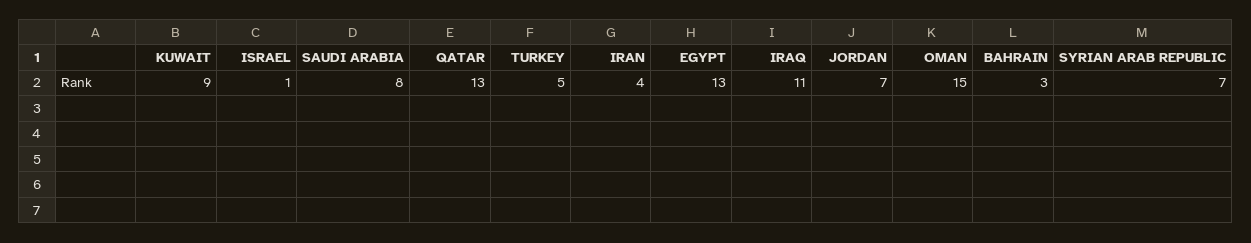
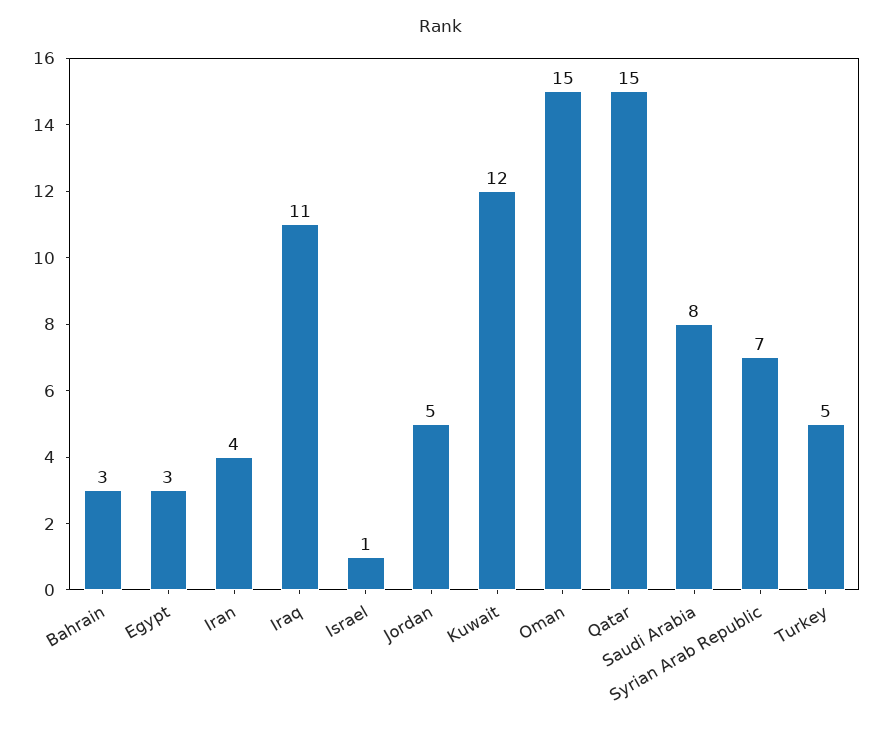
  {
-   "KUWAIT": 9,
+   "KUWAIT": 12,
    "ISRAEL": 1,
    "SAUDI ARABIA": 8,
-   "QATAR": 13,
+   "QATAR": 15,
    "TURKEY": 5,
    "IRAN": 4,
-   "EGYPT": 13,
+   "EGYPT": 3,
    "IRAQ": 11,
-   "JORDAN": 7,
+   "JORDAN": 5,
    "OMAN": 15,
    "BAHRAIN": 3,
    "SYRIAN ARAB REPUBLIC": 7
  }

